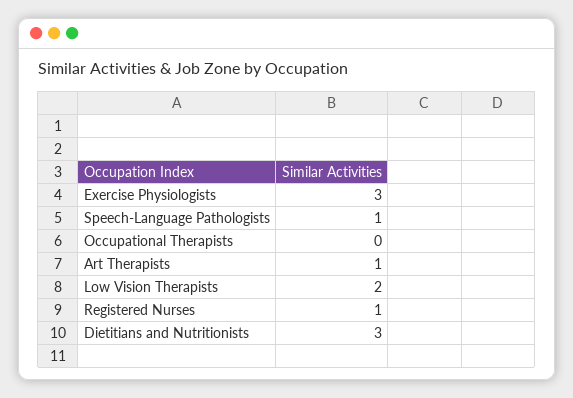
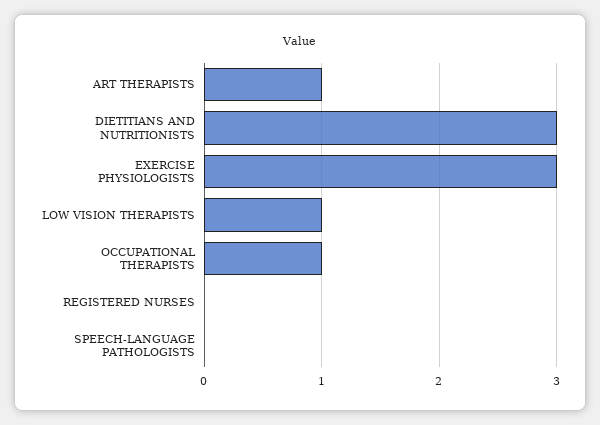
  {
    "Exercise Physiologists": 3,
-   "Speech-Language Pathologists": 1,
+   "Speech-Language Pathologists": 0,
-   "Occupational Therapists": 0,
+   "Occupational Therapists": 1,
    "Art Therapists": 1,
-   "Low Vision Therapists": 2,
+   "Low Vision Therapists": 1,
-   "Registered Nurses": 1,
+   "Registered Nurses": 0,
    "Dietitians and Nutritionists": 3
  }

